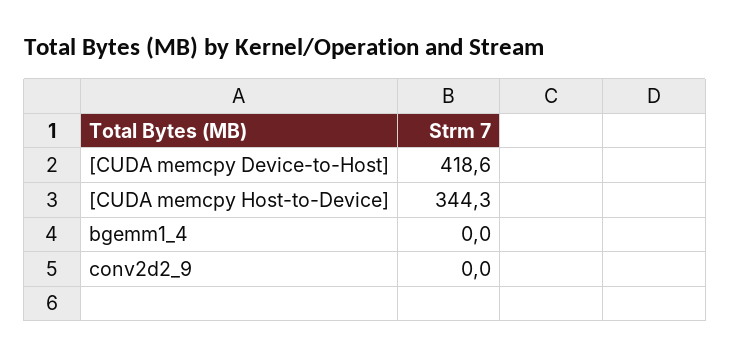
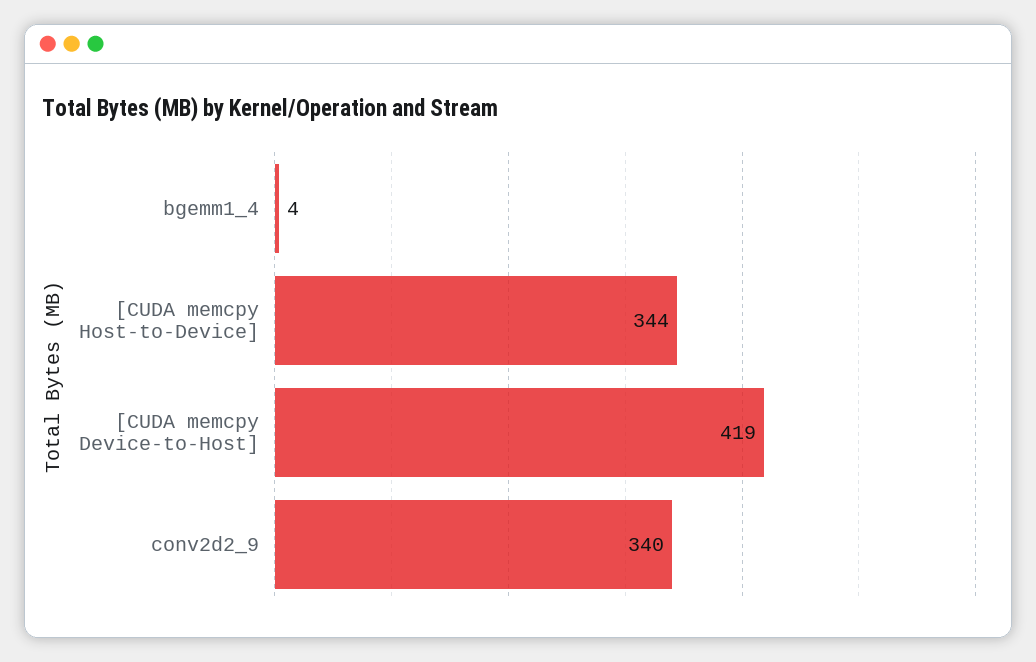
  {
    "[CUDA memcpy Device-to-Host]": 418.6,
    "[CUDA memcpy Host-to-Device]": 344.3,
-   "bgemm1_4": 0,
+   "bgemm1_4": 4,
-   "conv2d2_9": 0
+   "conv2d2_9": 340
  }

